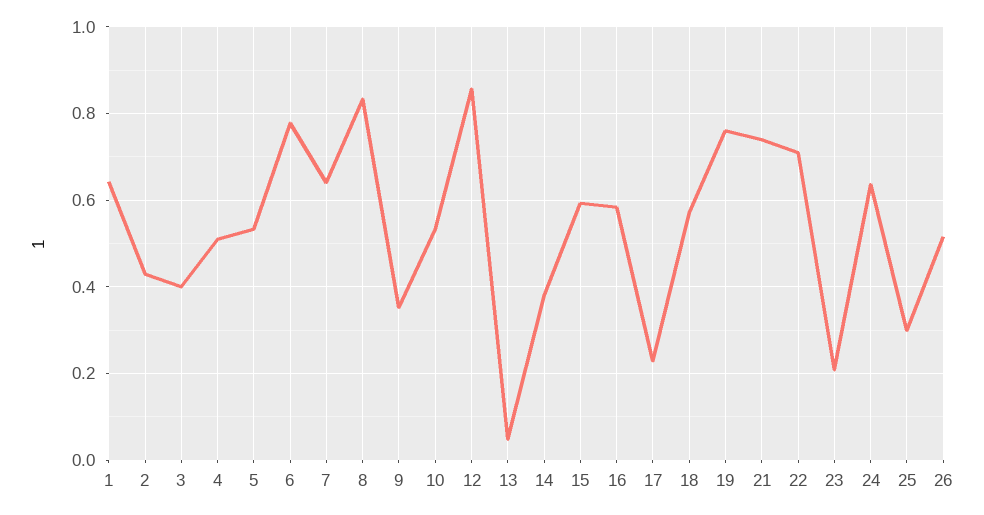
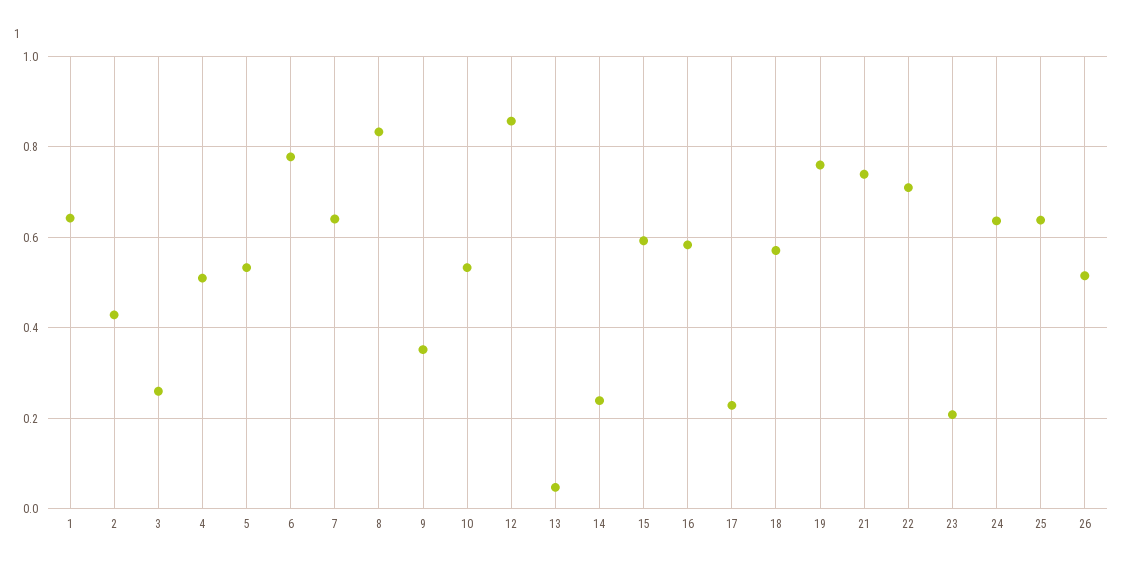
  {
    "1": 0.64,
    "2": 0.42,
-   "3": 0.4,
+   "3": 0.26,
    "4": 0.52,
    "5": 0.54,
    "6": 0.78,
    "7": 0.64,
    "8": 0.84,
    "9": 0.36,
    "10": 0.54,
    "12": 0.86,
    "13": 0.04,
-   "14": 0.38,
+   "14": 0.24,
    "15": 0.6,
    "16": 0.58,
    "17": 0.22,
    "18": 0.58,
    "19": 0.76,
    "21": 0.74,
    "22": 0.7,
    "23": 0.2,
    "24": 0.64,
-   "25": 0.3,
+   "25": 0.64,
    "26": 0.52
  }

